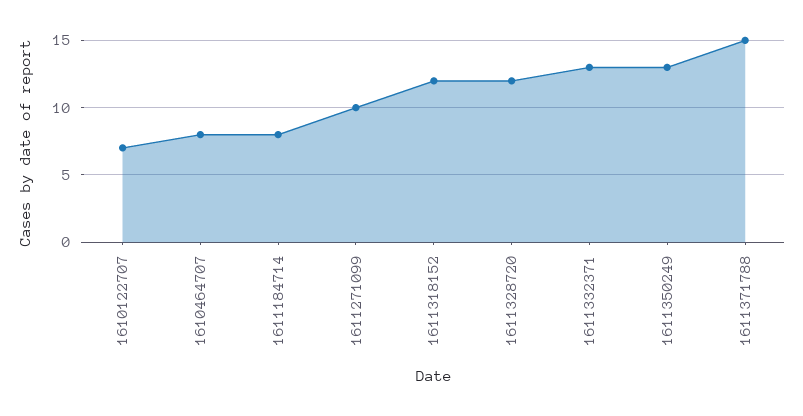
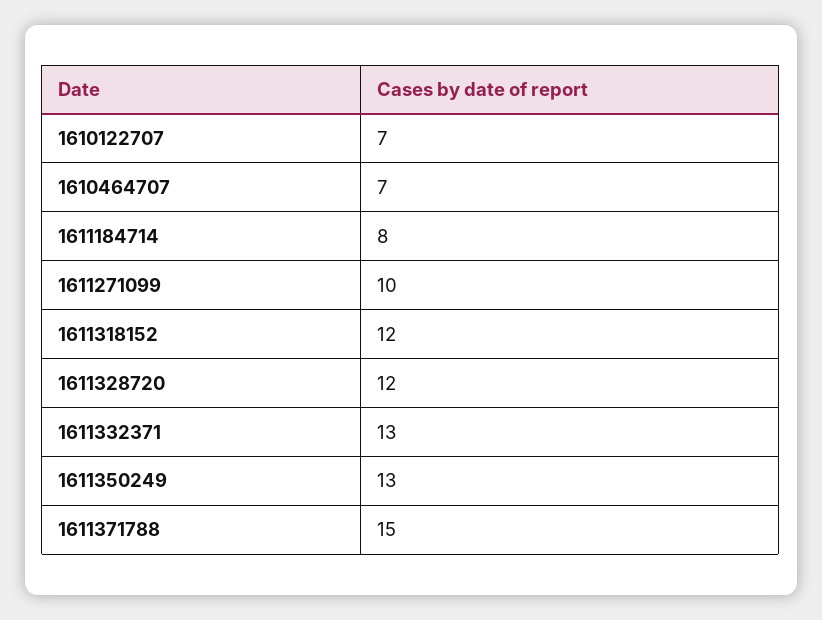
  {
    "1610122707": 7,
-   "1610464707": 8,
+   "1610464707": 7,
    "1611184714": 8,
    "1611271099": 10,
    "1611318152": 12,
    "1611328720": 12,
    "1611332371": 13,
    "1611350249": 13,
    "1611371788": 15
  }

